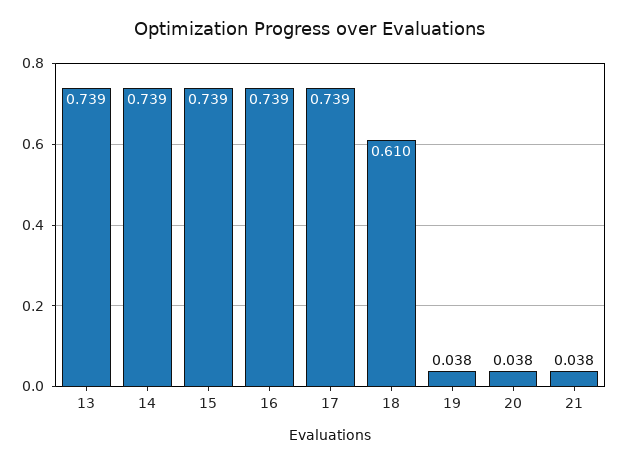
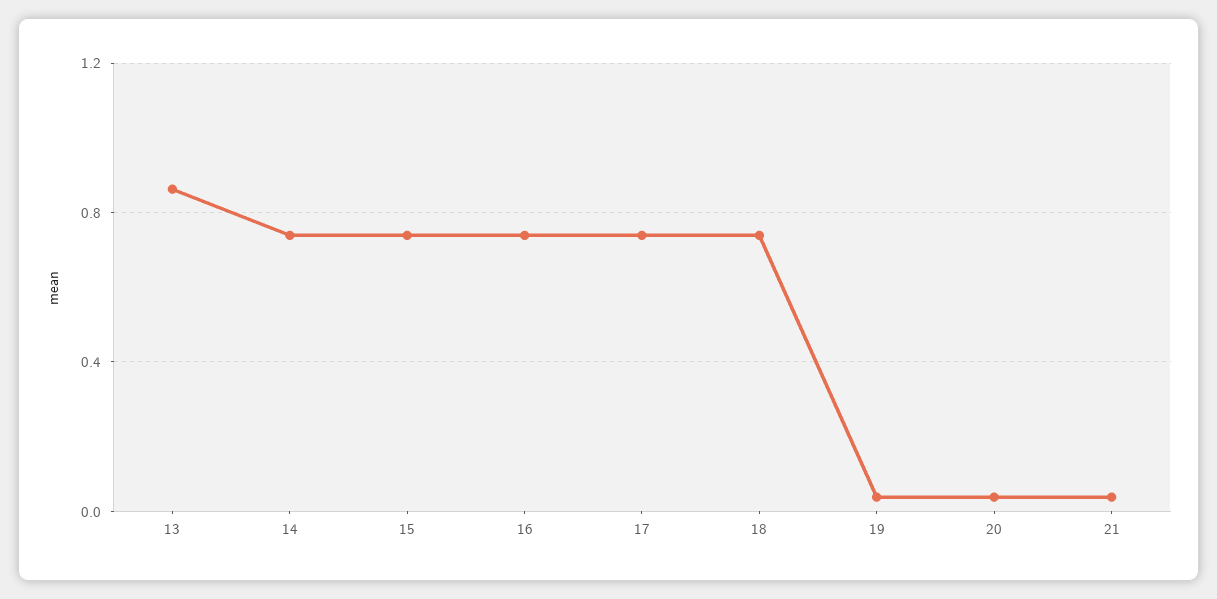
  {
-   "13": 0.739,
+   "13": 0.85,
    "14": 0.739,
    "15": 0.739,
    "16": 0.739,
    "17": 0.739,
-   "18": 0.61,
+   "18": 0.75,
    "19": 0.038,
    "20": 0.038,
    "21": 0.038
  }

